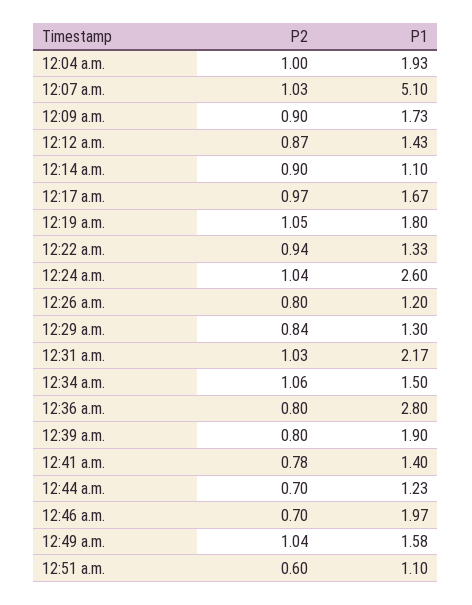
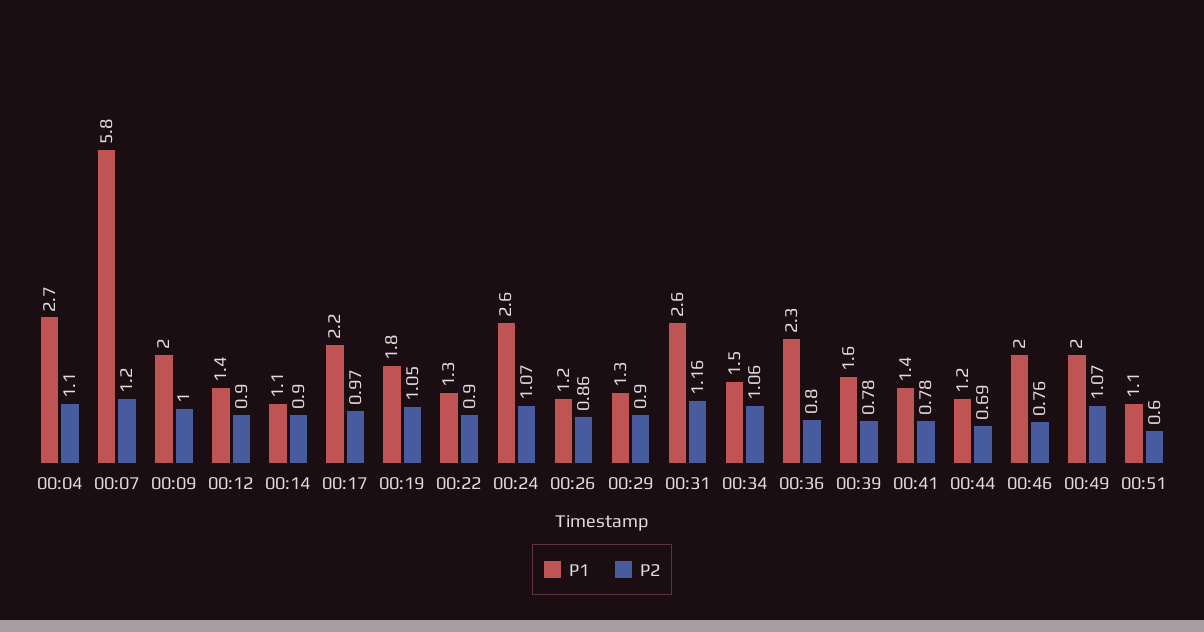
  {
    "P2": {
-     "12:04 a.m.": 1,
+     "12:04 a.m.": 1.1,
-     "12:07 a.m.": 1.03,
+     "12:07 a.m.": 1.2,
-     "12:09 a.m.": 0.9,
+     "12:09 a.m.": 1,
-     "12:12 a.m.": 0.87,
+     "12:12 a.m.": 0.9,
      "12:14 a.m.": 0.9,
      "12:17 a.m.": 0.97,
      "12:19 a.m.": 1.05,
-     "12:22 a.m.": 0.94,
+     "12:22 a.m.": 0.9,
-     "12:24 a.m.": 1.04,
+     "12:24 a.m.": 1.07,
-     "12:26 a.m.": 0.8,
+     "12:26 a.m.": 0.86,
-     "12:29 a.m.": 0.84,
+     "12:29 a.m.": 0.9,
-     "12:31 a.m.": 1.03,
+     "12:31 a.m.": 1.16,
      "12:34 a.m.": 1.06,
      "12:36 a.m.": 0.8,
-     "12:39 a.m.": 0.8,
+     "12:39 a.m.": 0.78,
      "12:41 a.m.": 0.78,
-     "12:44 a.m.": 0.7,
+     "12:44 a.m.": 0.69,
-     "12:46 a.m.": 0.7,
+     "12:46 a.m.": 0.76,
-     "12:49 a.m.": 1.04,
+     "12:49 a.m.": 1.07,
      "12:51 a.m.": 0.6
    },
    "P1": {
-     "12:04 a.m.": 1.93,
+     "12:04 a.m.": 2.7,
-     "12:07 a.m.": 5.1,
+     "12:07 a.m.": 5.8,
-     "12:09 a.m.": 1.73,
+     "12:09 a.m.": 2,
      "12:12 a.m.": 1.43,
      "12:14 a.m.": 1.1,
-     "12:17 a.m.": 1.67,
+     "12:17 a.m.": 2.2,
      "12:19 a.m.": 1.8,
      "12:22 a.m.": 1.33,
      "12:24 a.m.": 2.6,
      "12:26 a.m.": 1.2,
      "12:29 a.m.": 1.3,
-     "12:31 a.m.": 2.17,
+     "12:31 a.m.": 2.6,
      "12:34 a.m.": 1.5,
-     "12:36 a.m.": 2.8,
+     "12:36 a.m.": 2.3,
-     "12:39 a.m.": 1.9,
+     "12:39 a.m.": 1.6,
      "12:41 a.m.": 1.4,
      "12:44 a.m.": 1.23,
      "12:46 a.m.": 1.97,
-     "12:49 a.m.": 1.58,
+     "12:49 a.m.": 2,
      "12:51 a.m.": 1.1
    }
  }

